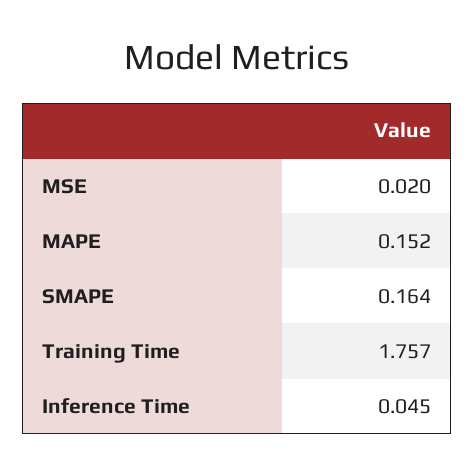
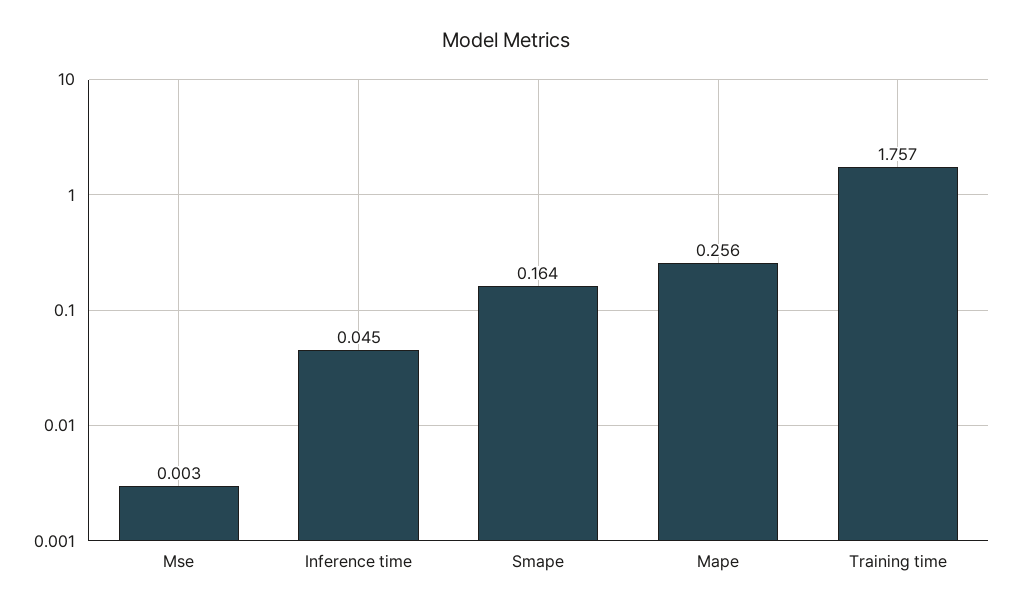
  {
-   "MSE": 0.02,
+   "MSE": 0.003,
-   "MAPE": 0.152,
+   "MAPE": 0.256,
    "SMAPE": 0.164,
    "Training Time": 1.757,
    "Inference Time": 0.045
  }

